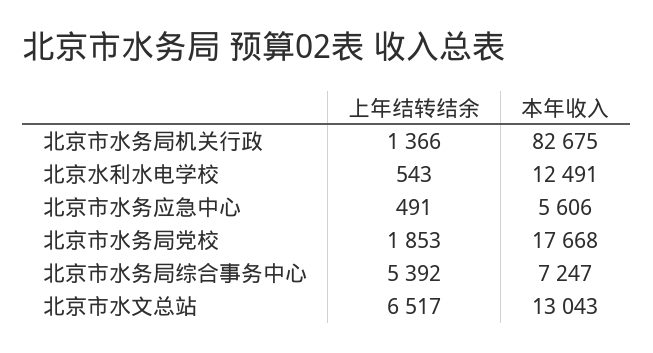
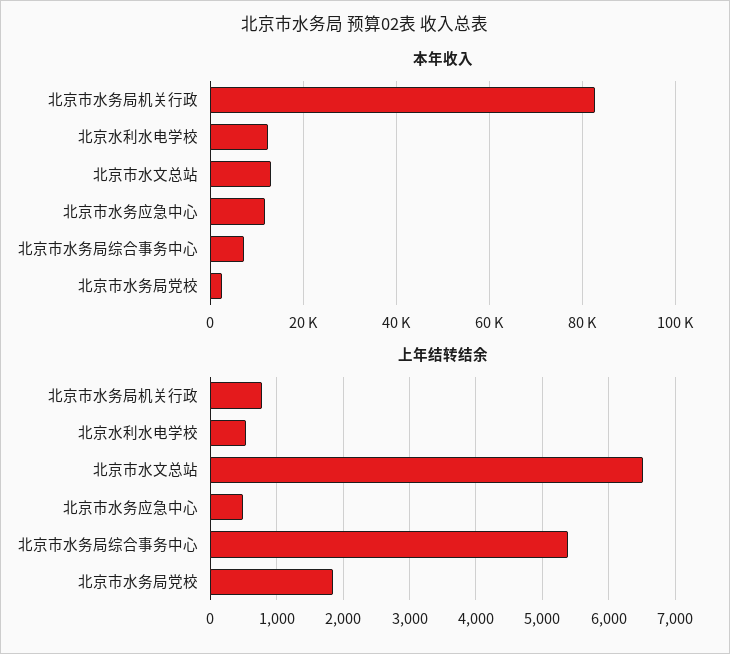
  {
    "上年结转结余": {
-     "北京市水务局机关行政": 1366,
+     "北京市水务局机关行政": 800,
      "北京水利水电学校": 543,
      "北京市水务应急中心": 491,
      "北京市水务局党校": 1853,
      "北京市水务局综合事务中心": 5392,
      "北京市水文总站": 6517
    },
    "本年收入": {
      "北京市水务局机关行政": 82675,
      "北京水利水电学校": 12491,
-     "北京市水务应急中心": 5606,
+     "北京市水务应急中心": 12000,
-     "北京市水务局党校": 17668,
+     "北京市水务局党校": 2000,
      "北京市水务局综合事务中心": 7247,
      "北京市水文总站": 13043
    }
  }

